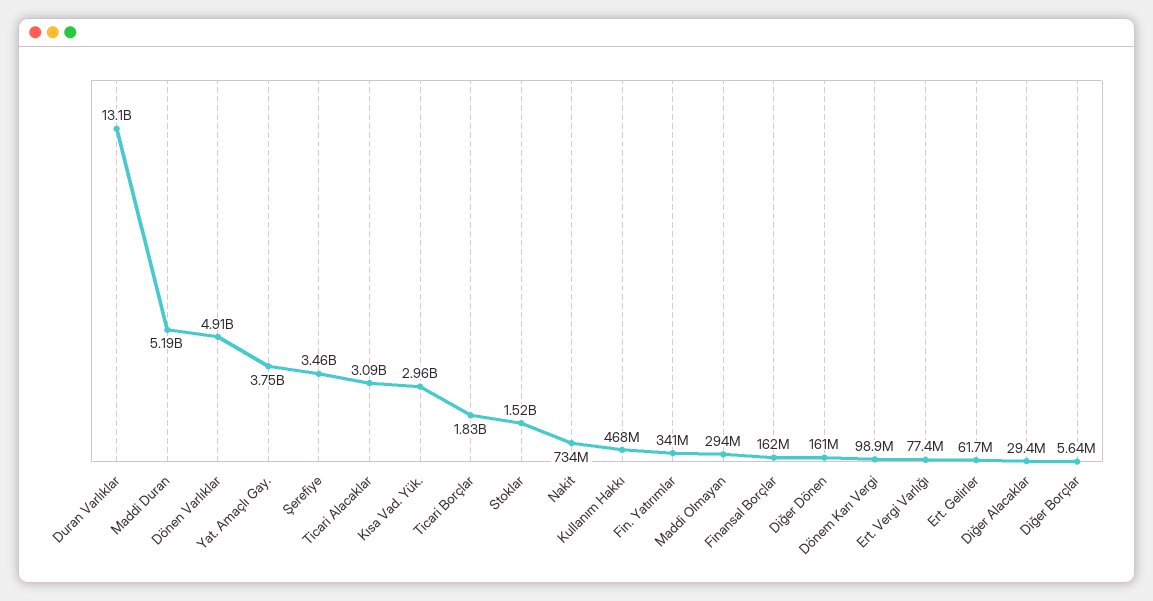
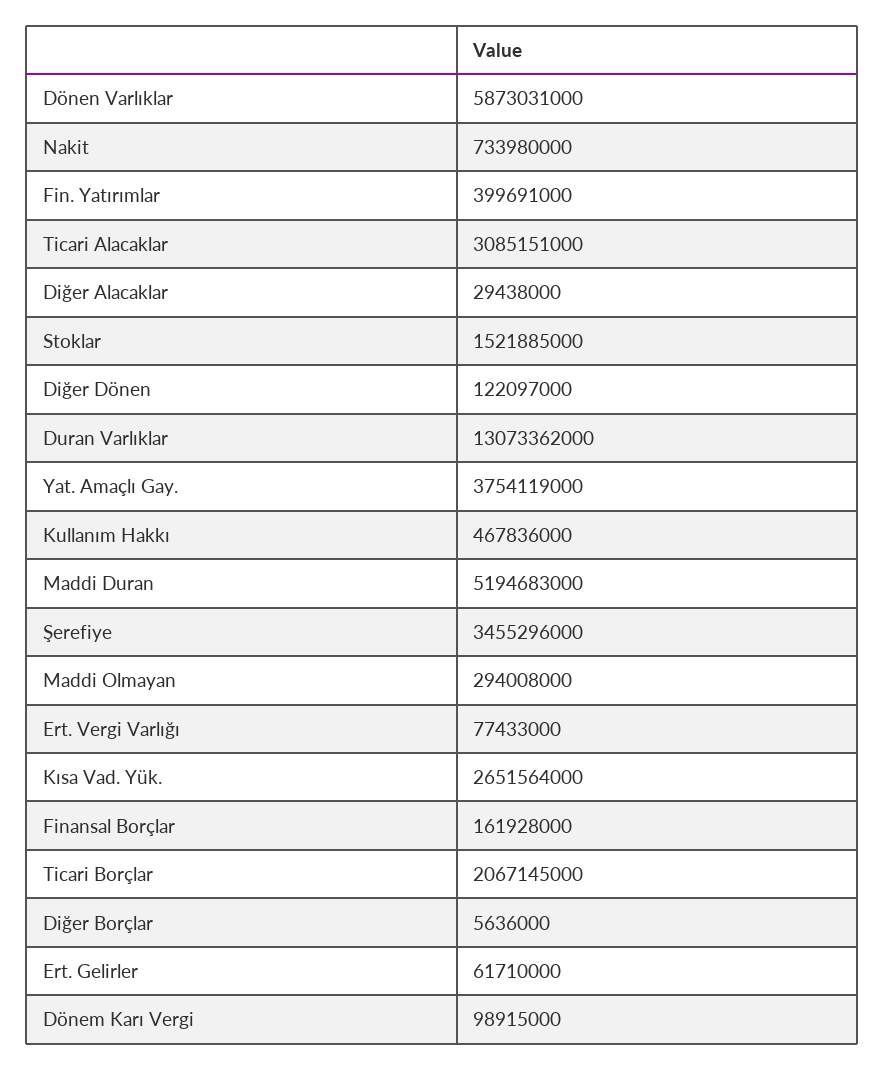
  {
    "Duran Varlıklar": 13073362000,
    "Maddi Duran": 5194683000,
-   "Dönen Varlıklar": 4910000000,
+   "Dönen Varlıklar": 5873031000,
    "Yat. Amaçlı Gay.": 3754119000,
    "Şerefiye": 3455296000,
    "Ticari Alacaklar": 3085151000,
-   "Kısa Vad. Yük.": 2960000000,
+   "Kısa Vad. Yük.": 2651564000,
-   "Ticari Borçlar": 1830000000,
+   "Ticari Borçlar": 2067145000,
    "Stoklar": 1521885000,
    "Nakit": 733980000,
    "Kullanım Hakkı": 467836000,
-   "Fin. Yatırımlar": 341000000,
+   "Fin. Yatırımlar": 399691000,
    "Maddi Olmayan": 294008000,
    "Finansal Borçlar": 161928000,
-   "Diğer Dönen": 161000000,
+   "Diğer Dönen": 122097000,
    "Dönem Karı Vergi": 98915000,
    "Ert. Vergi Varlığı": 77433000,
    "Ert. Gelirler": 61710000,
    "Diğer Alacaklar": 29438000,
    "Diğer Borçlar": 5636000
  }

